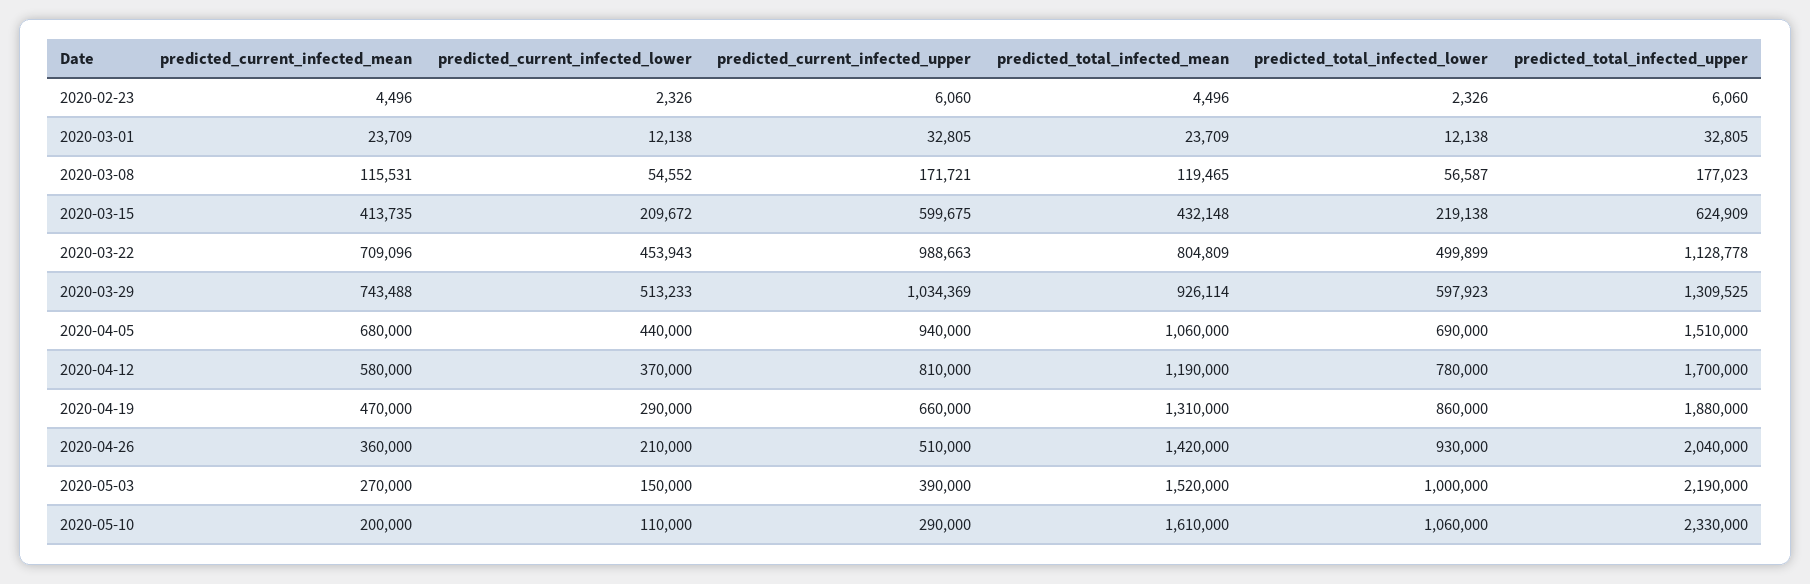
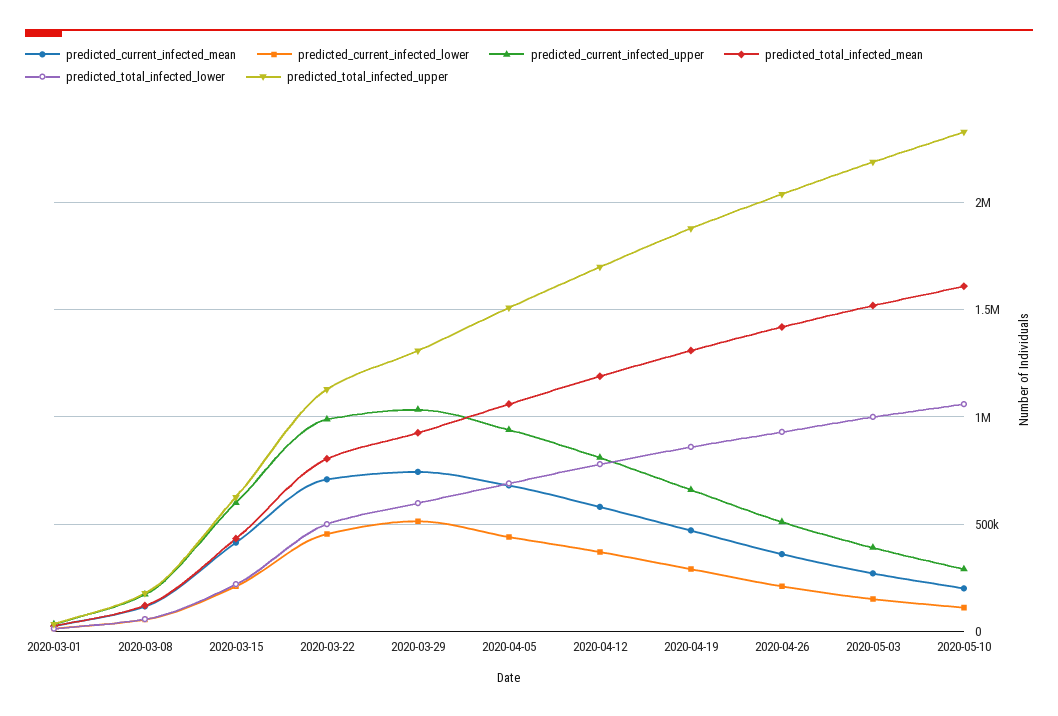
  {
    "predicted_current_infected_mean": {
-     "2020-02-23": 4496,
      "2020-03-01": 23709,
      "2020-03-08": 115531,
      "2020-03-15": 413735,
      "2020-03-22": 709096,
      "2020-03-29": 743488,
      "2020-04-05": 680000,
      "2020-04-12": 580000,
      "2020-04-19": 470000,
      "2020-04-26": 360000,
      "2020-05-03": 270000,
      "2020-05-10": 200000
    },
    "predicted_current_infected_lower": {
-     "2020-02-23": 2326,
      "2020-03-01": 12138,
      "2020-03-08": 54552,
      "2020-03-15": 209672,
      "2020-03-22": 453943,
      "2020-03-29": 513233,
      "2020-04-05": 440000,
      "2020-04-12": 370000,
      "2020-04-19": 290000,
      "2020-04-26": 210000,
      "2020-05-03": 150000,
      "2020-05-10": 110000
    },
    "predicted_current_infected_upper": {
-     "2020-02-23": 6060,
      "2020-03-01": 32805,
      "2020-03-08": 171721,
      "2020-03-15": 599675,
      "2020-03-22": 988663,
      "2020-03-29": 1034369,
      "2020-04-05": 940000,
      "2020-04-12": 810000,
      "2020-04-19": 660000,
      "2020-04-26": 510000,
      "2020-05-03": 390000,
      "2020-05-10": 290000
    },
    "predicted_total_infected_mean": {
-     "2020-02-23": 4496,
      "2020-03-01": 23709,
      "2020-03-08": 119465,
      "2020-03-15": 432148,
      "2020-03-22": 804809,
      "2020-03-29": 926114,
      "2020-04-05": 1060000,
      "2020-04-12": 1190000,
      "2020-04-19": 1310000,
      "2020-04-26": 1420000,
      "2020-05-03": 1520000,
      "2020-05-10": 1610000
    },
    "predicted_total_infected_lower": {
-     "2020-02-23": 2326,
      "2020-03-01": 12138,
      "2020-03-08": 56587,
      "2020-03-15": 219138,
      "2020-03-22": 499899,
      "2020-03-29": 597923,
      "2020-04-05": 690000,
      "2020-04-12": 780000,
      "2020-04-19": 860000,
      "2020-04-26": 930000,
      "2020-05-03": 1000000,
      "2020-05-10": 1060000
    },
    "predicted_total_infected_upper": {
-     "2020-02-23": 6060,
      "2020-03-01": 32805,
      "2020-03-08": 177023,
      "2020-03-15": 624909,
      "2020-03-22": 1128778,
      "2020-03-29": 1309525,
      "2020-04-05": 1510000,
      "2020-04-12": 1700000,
      "2020-04-19": 1880000,
      "2020-04-26": 2040000,
      "2020-05-03": 2190000,
      "2020-05-10": 2330000
    }
  }

